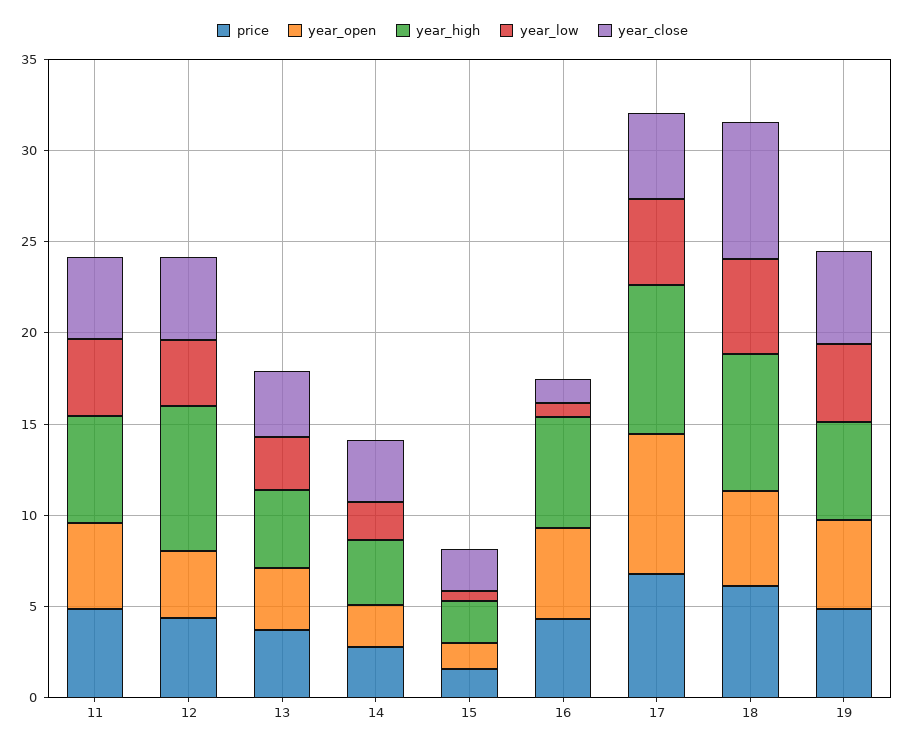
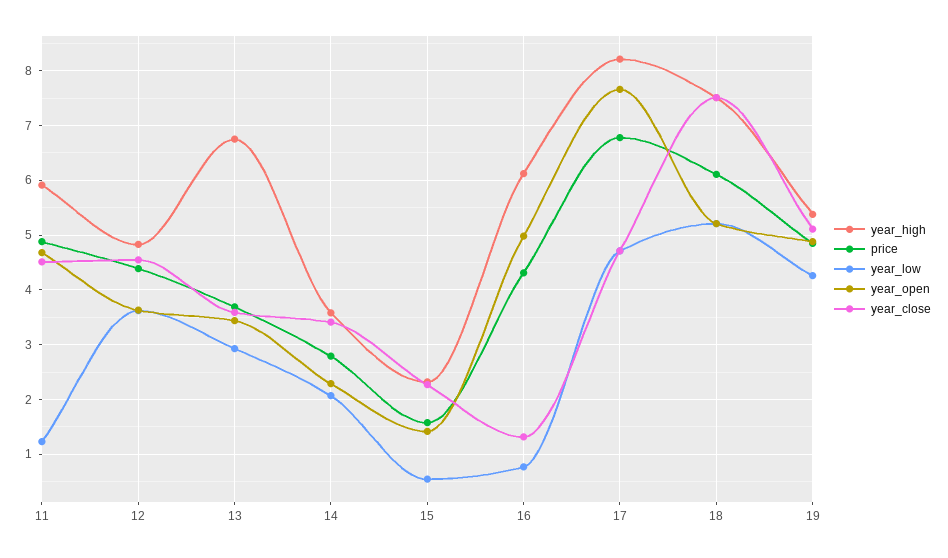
  {
    "price": {
      "11": 4.8,
      "12": 4.4,
      "13": 3.6,
      "14": 2.8,
      "15": 1.6,
      "16": 4.4,
      "17": 6.8,
      "18": 6.2,
      "19": 4.8
    },
    "year_open": {
      "11": 4.6,
      "12": 3.6,
      "13": 3.4,
      "14": 2.2,
      "15": 1.4,
      "16": 5,
      "17": 7.6,
      "18": 5.2,
      "19": 4.8
    },
    "year_high": {
      "11": 6,
-     "12": 8,
+     "12": 4.8,
-     "13": 4,
+     "13": 6.8,
      "14": 3.6,
      "15": 2.4,
      "16": 6.2,
      "17": 8.2,
      "18": 7.6,
      "19": 5.4
    },
    "year_low": {
-     "11": 4,
+     "11": 1.2,
      "12": 3.6,
      "13": 3,
      "14": 2,
      "15": 0.6,
      "16": 0.8,
      "17": 4.8,
      "18": 5.2,
      "19": 4.2
    },
    "year_close": {
      "11": 4.6,
      "12": 4.6,
      "13": 3.6,
      "14": 3.4,
      "15": 2.2,
      "16": 1.4,
      "17": 4.8,
      "18": 7.6,
      "19": 5.2
    }
  }

